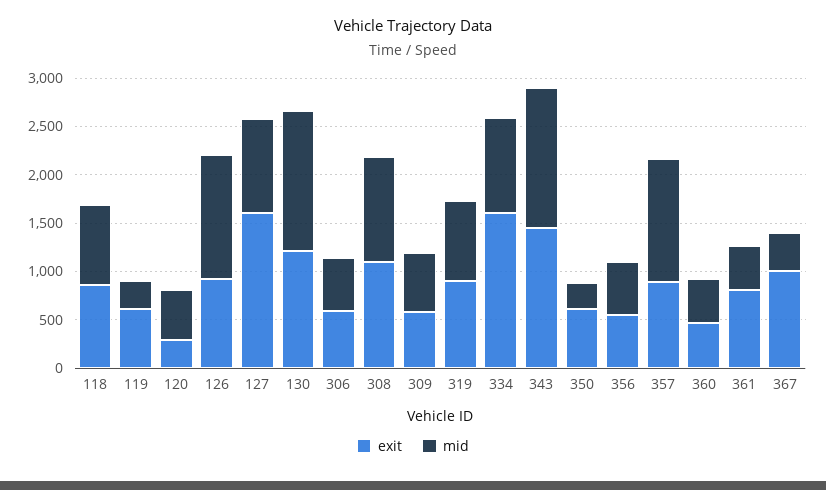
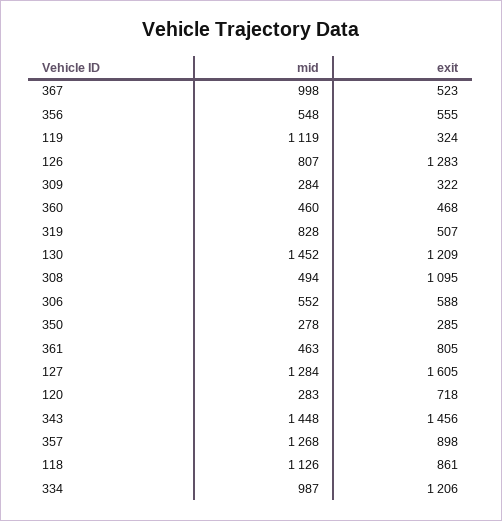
  {
    "exit": {
      "118": 861,
-     "119": 600,
+     "119": 324,
-     "120": 300,
+     "120": 718,
-     "126": 900,
+     "126": 1283,
      "127": 1605,
      "130": 1209,
      "306": 588,
      "308": 1095,
-     "309": 600,
+     "309": 322,
-     "319": 900,
+     "319": 507,
-     "334": 1600,
+     "334": 1206,
      "343": 1456,
-     "350": 600,
+     "350": 285,
      "356": 555,
      "357": 898,
      "360": 468,
      "361": 805,
-     "367": 1000
+     "367": 523
    },
    "mid": {
-     "118": 800,
+     "118": 1126,
-     "119": 300,
+     "119": 1119,
-     "120": 500,
+     "120": 283,
-     "126": 1300,
+     "126": 807,
-     "127": 1000,
+     "127": 1284,
      "130": 1452,
      "306": 552,
-     "308": 1100,
+     "308": 494,
-     "309": 600,
+     "309": 284,
      "319": 828,
      "334": 987,
      "343": 1448,
      "350": 278,
      "356": 548,
      "357": 1268,
      "360": 460,
      "361": 463,
-     "367": 400
+     "367": 998
    }
  }

